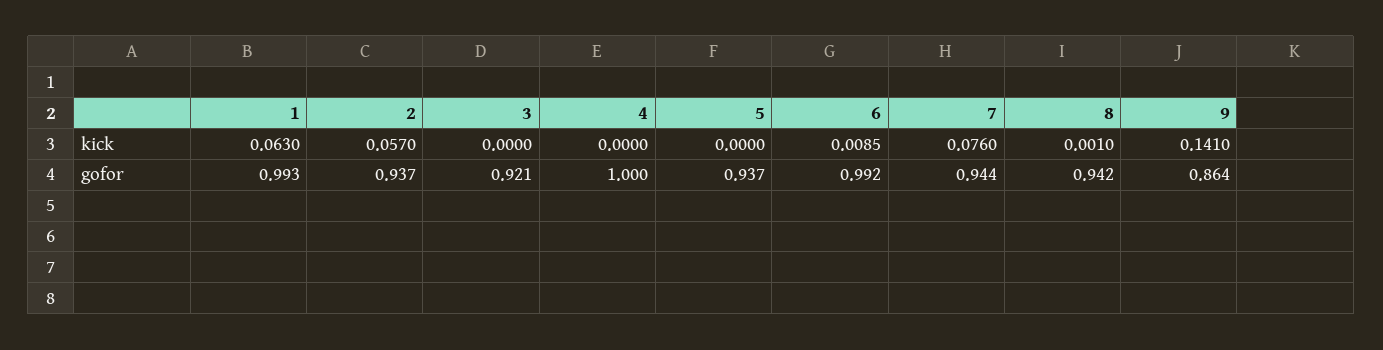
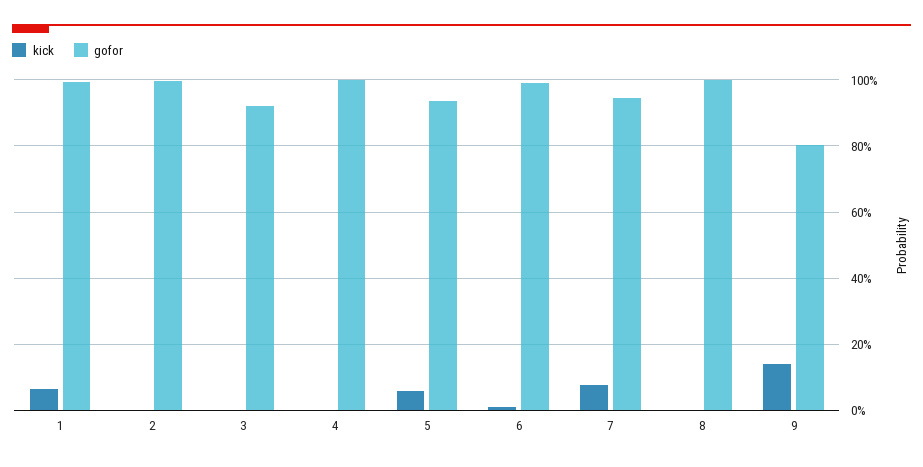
  {
    "kick": {
      "1": 0.063,
-     "2": 0.057,
+     "2": 0,
      "3": 0,
      "4": 0,
-     "5": 0,
+     "5": 0.06,
      "6": 0.0085,
      "7": 0.076,
      "8": 0.001,
      "9": 0.141
    },
    "gofor": {
      "1": 0.993,
-     "2": 0.937,
+     "2": 1,
      "3": 0.921,
      "4": 1,
      "5": 0.937,
      "6": 0.992,
      "7": 0.944,
-     "8": 0.942,
+     "8": 1,
-     "9": 0.864
+     "9": 0.8
    }
  }

